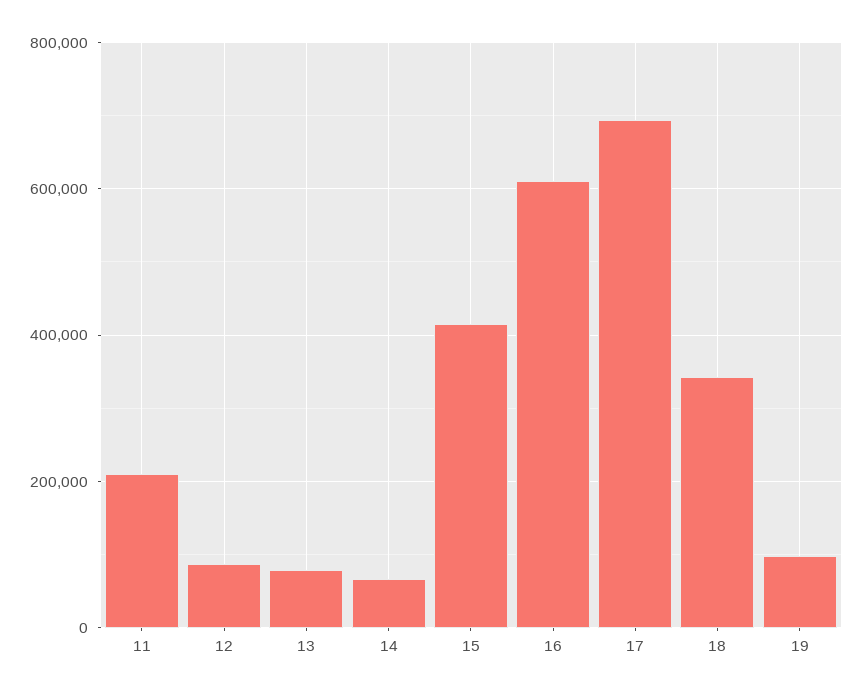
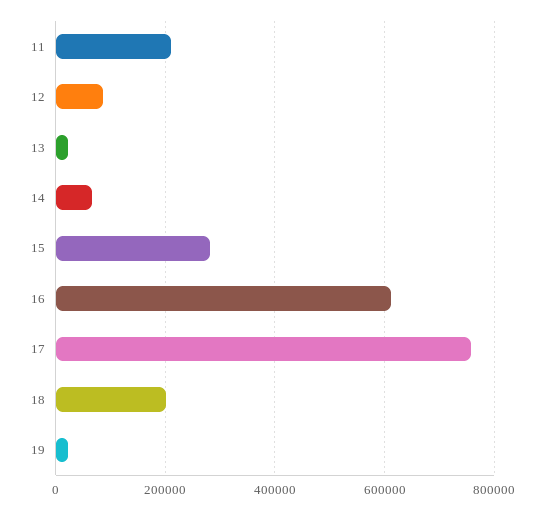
  {
    "11": 200000,
    "12": 80000,
-   "13": 80000,
+   "13": 20000,
    "14": 60000,
-   "15": 420000,
+   "15": 280000,
    "16": 620000,
-   "17": 700000,
+   "17": 760000,
-   "18": 340000,
+   "18": 200000,
-   "19": 100000
+   "19": 20000
  }

